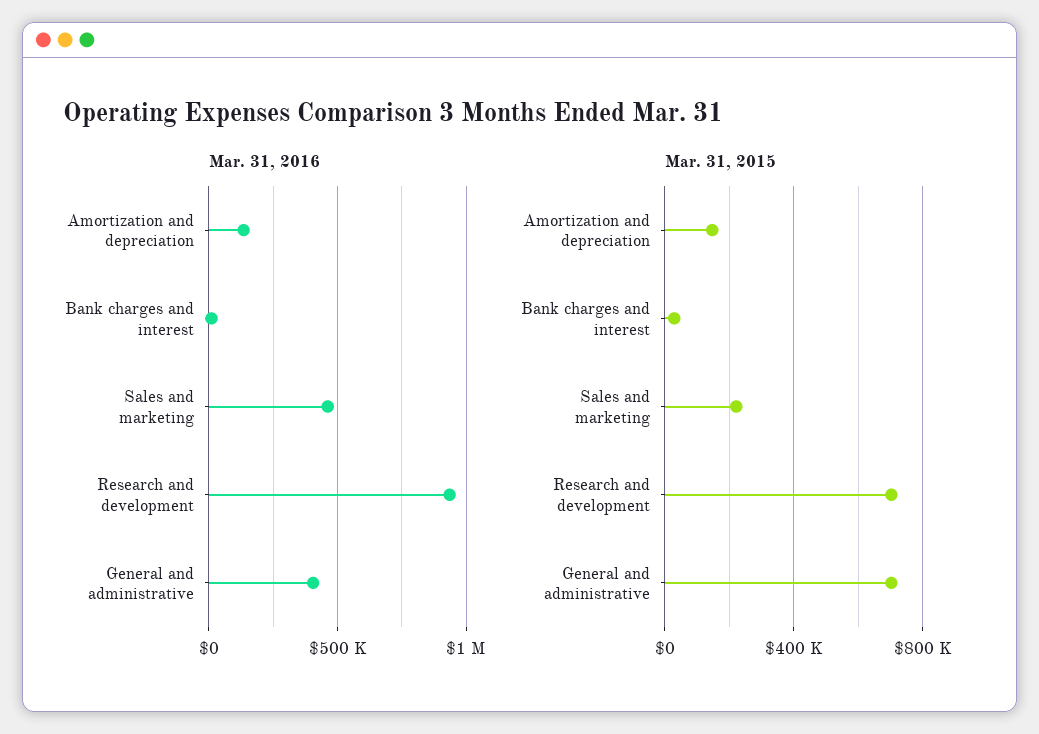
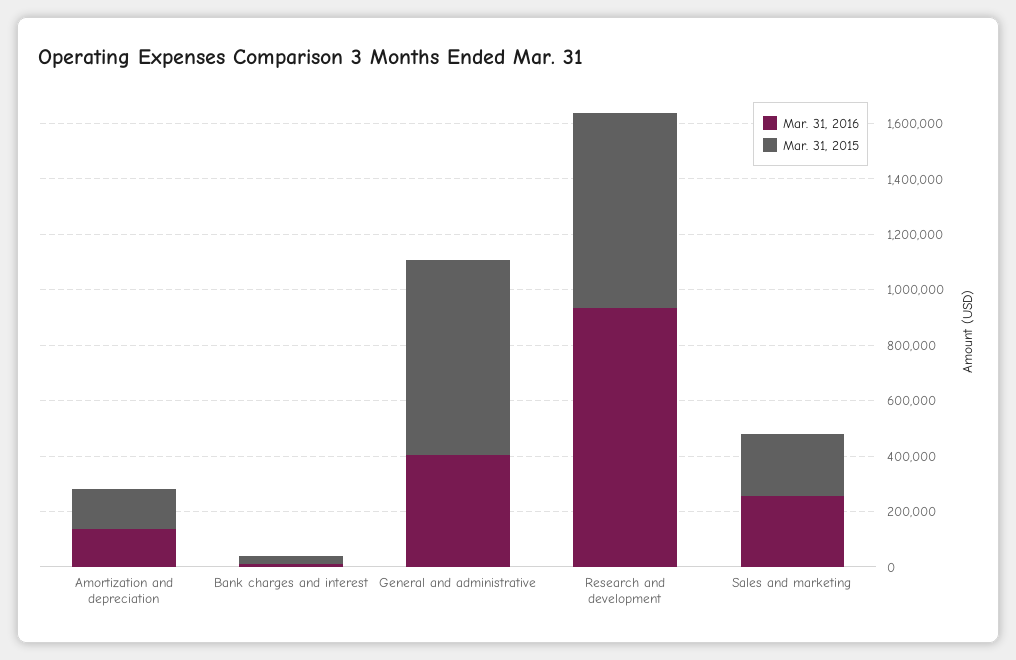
  {
    "Mar. 31, 2016": {
      "Amortization and depreciation": 150000,
      "Bank charges and interest": 0,
-     "Sales and marketing": 450000,
+     "Sales and marketing": 250000,
      "Research and development": 950000,
      "General and administrative": 400000
    },
    "Mar. 31, 2015": {
      "Amortization and depreciation": 150000,
      "Bank charges and interest": 50000,
      "Sales and marketing": 200000,
      "Research and development": 700000,
      "General and administrative": 700000
    }
  }

